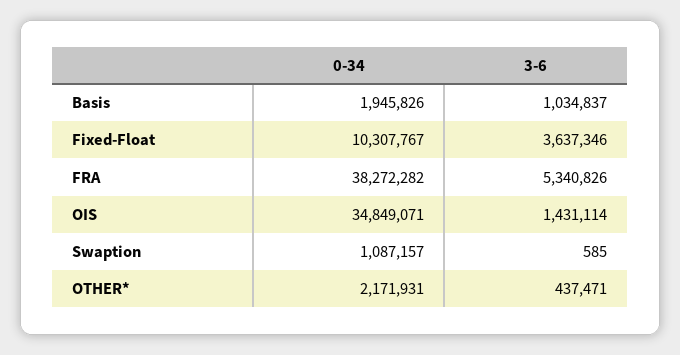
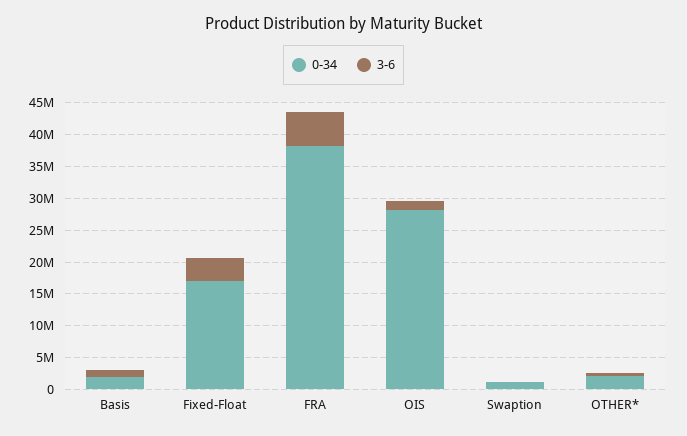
  {
    "0-34": {
      "Basis": 1945826,
-     "Fixed-Float": 10307767,
+     "Fixed-Float": 17500000,
      "FRA": 38272282,
-     "OIS": 34849071,
+     "OIS": 27500000,
      "Swaption": 1087157,
      "OTHER*": 2171931
    },
    "3-6": {
      "Basis": 1034837,
      "Fixed-Float": 3637346,
      "FRA": 5340826,
      "OIS": 1431114,
      "Swaption": 585,
      "OTHER*": 437471
    }
  }

